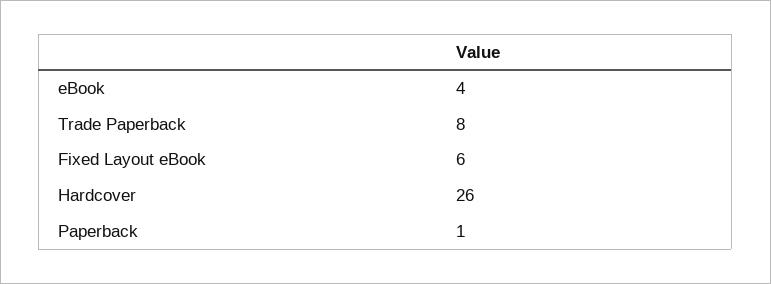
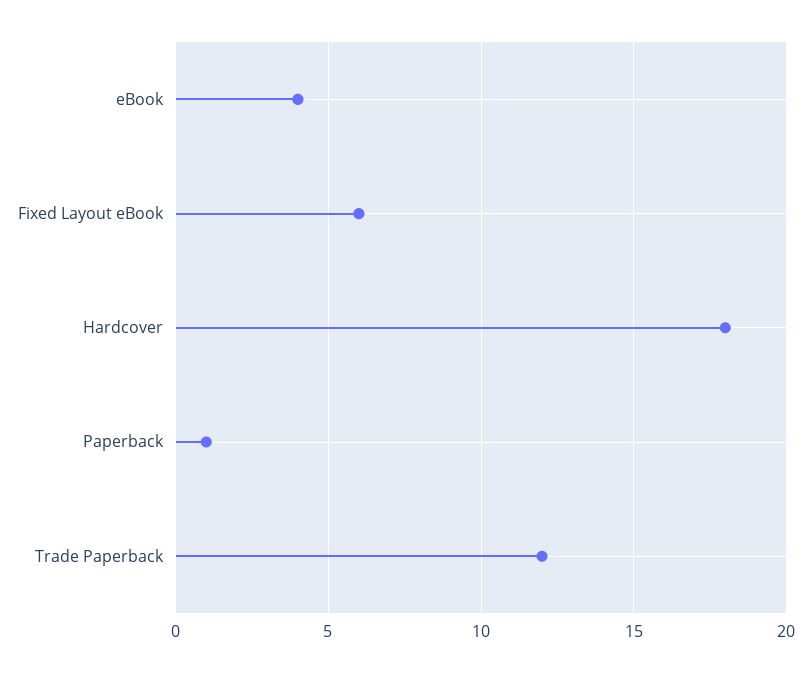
  {
    "eBook": 4,
-   "Trade Paperback": 8,
+   "Trade Paperback": 12,
    "Fixed Layout eBook": 6,
-   "Hardcover": 26,
+   "Hardcover": 18,
    "Paperback": 1
  }

